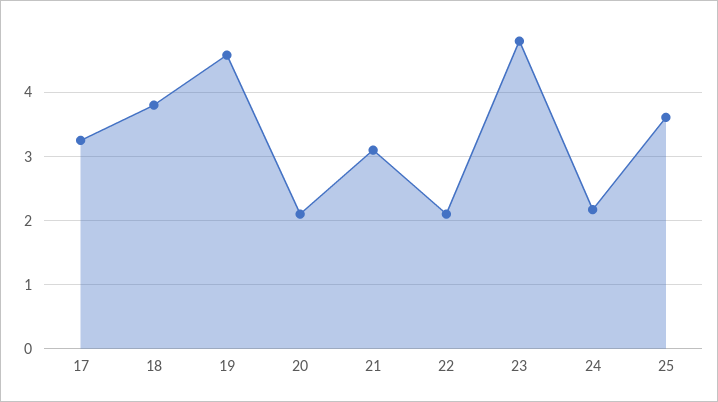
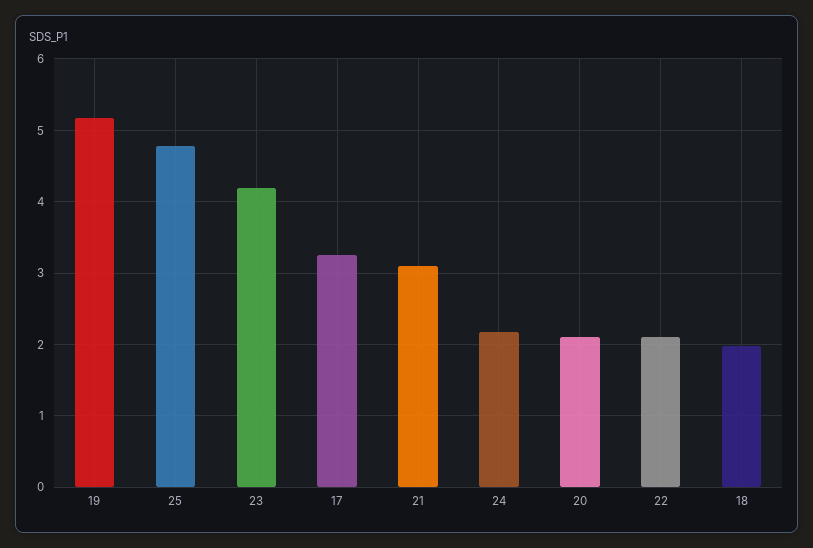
  {
    "17": 3.3,
-   "18": 3.8,
+   "18": 2,
-   "19": 4.6,
+   "19": 5.2,
    "20": 2.1,
    "21": 3.1,
    "22": 2.1,
-   "23": 4.8,
+   "23": 4.2,
    "24": 2.2,
-   "25": 3.6
+   "25": 4.8
  }

